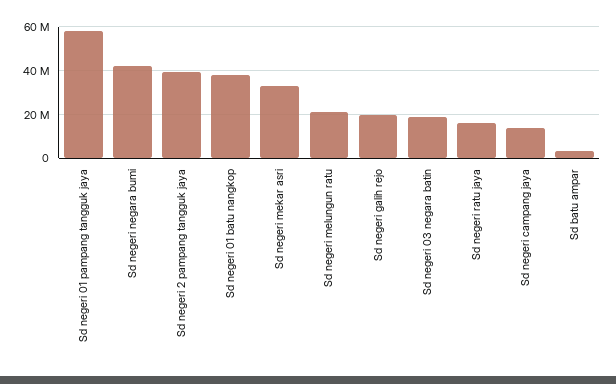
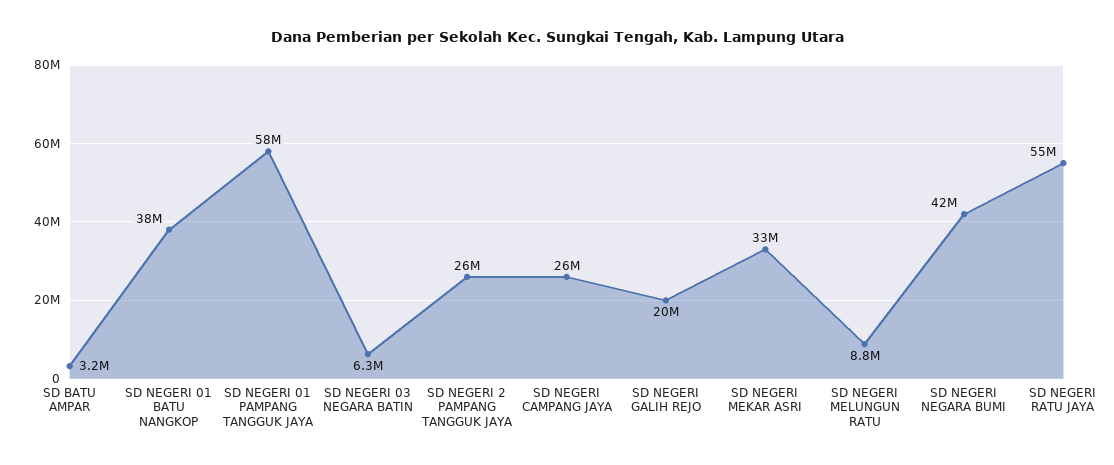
  {
    "Sd negeri 01 pampang tangguk jaya": 58000000,
    "Sd negeri negara bumi": 42000000,
-   "Sd negeri 2 pampang tangguk jaya": 40000000,
+   "Sd negeri 2 pampang tangguk jaya": 26000000,
    "Sd negeri 01 batu nangkop": 38000000,
    "Sd negeri mekar asri": 33000000,
-   "Sd negeri melungun ratu": 20000000,
+   "Sd negeri melungun ratu": 8800000,
    "Sd negeri galih rejo": 20000000,
-   "Sd negeri 03 negara batin": 20000000,
+   "Sd negeri 03 negara batin": 6300000,
-   "Sd negeri ratu jaya": 15000000,
+   "Sd negeri ratu jaya": 55000000,
-   "Sd negeri campang jaya": 15000000,
+   "Sd negeri campang jaya": 26000000,
    "Sd batu ampar": 3200000
  }

